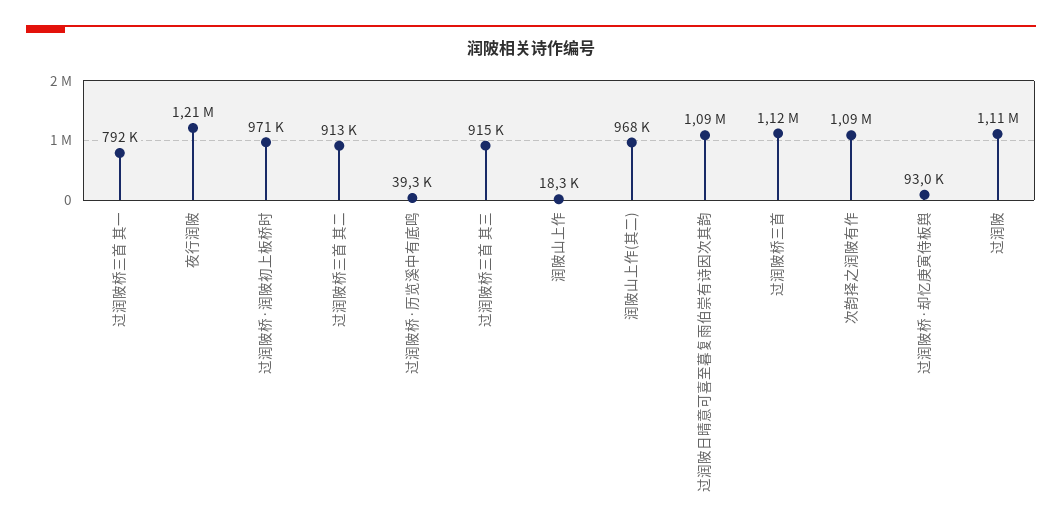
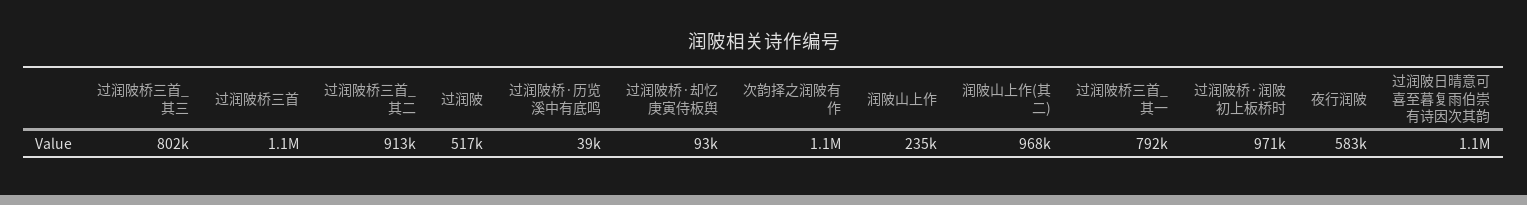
  {
    "过润陂桥三首 其一": 792000,
-   "夜行润陂": 1210000,
+   "夜行润陂": 583000,
    "过润陂桥·润陂初上板桥时": 971000,
    "过润陂桥三首 其二": 913000,
    "过润陂桥·历览溪中有底鸣": 39300,
-   "过润陂桥三首 其三": 915000,
+   "过润陂桥三首 其三": 802000,
-   "润陂山上作": 18300,
+   "润陂山上作": 235000,
    "润陂山上作(其二)": 968000,
    "过润陂日晴意可喜至暮复雨伯崇有诗因次其韵": 1090000,
    "过润陂桥三首": 1120000,
    "次韵择之润陂有作": 1090000,
    "过润陂桥·却忆庚寅侍板舆": 93000,
-   "过润陂": 1110000
+   "过润陂": 517000
  }

